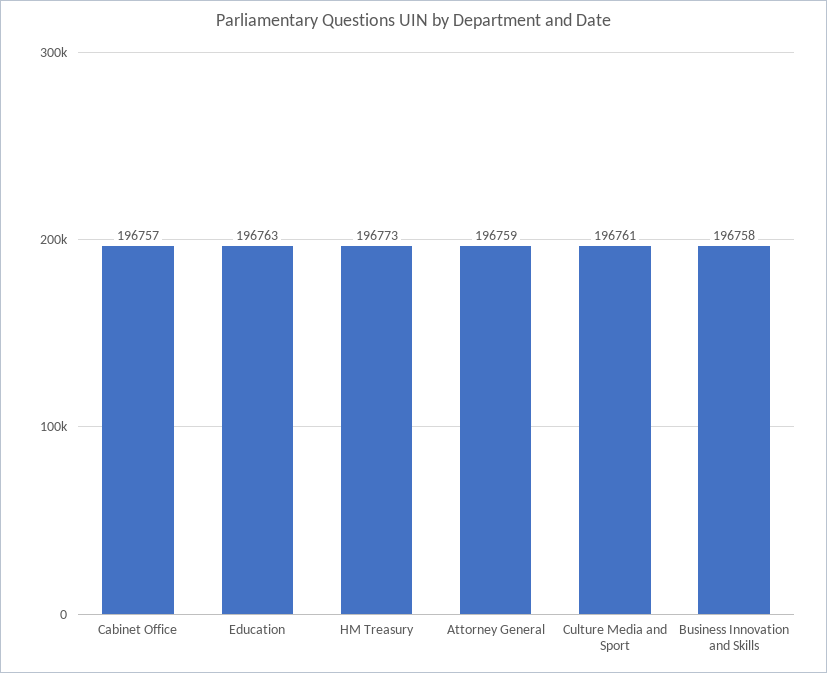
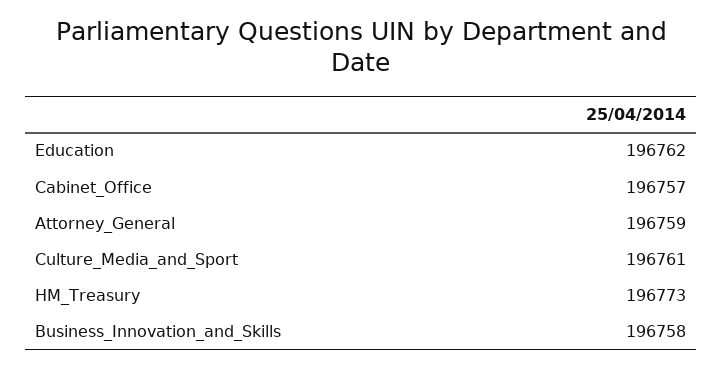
  {
    "Cabinet Office": 196757,
-   "Education": 196763,
+   "Education": 196762,
    "HM Treasury": 196773,
    "Attorney General": 196759,
    "Culture Media and Sport": 196761,
    "Business Innovation and Skills": 196758
  }

